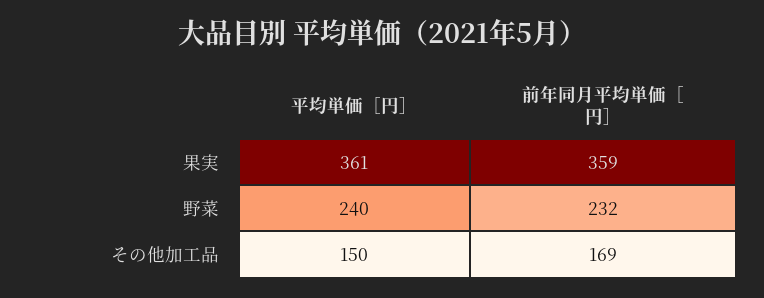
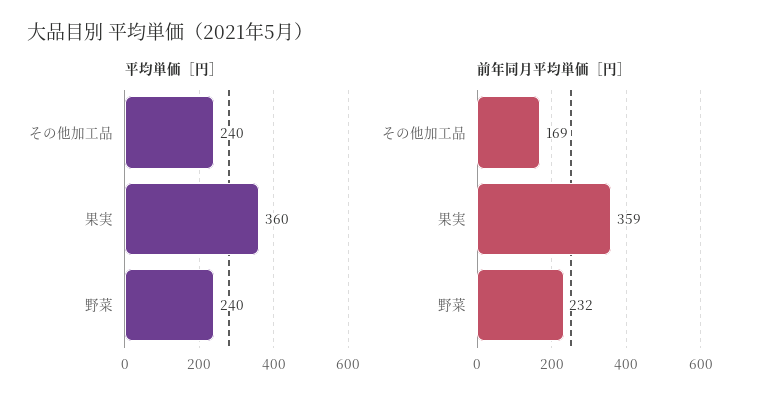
  {
    "平均単価［円］": {
-     "果実": 361,
+     "果実": 360,
      "野菜": 240,
-     "その他加工品": 150
+     "その他加工品": 240
    },
    "前年同月平均単価［円］": {
      "果実": 359,
      "野菜": 232,
      "その他加工品": 169
    }
  }

